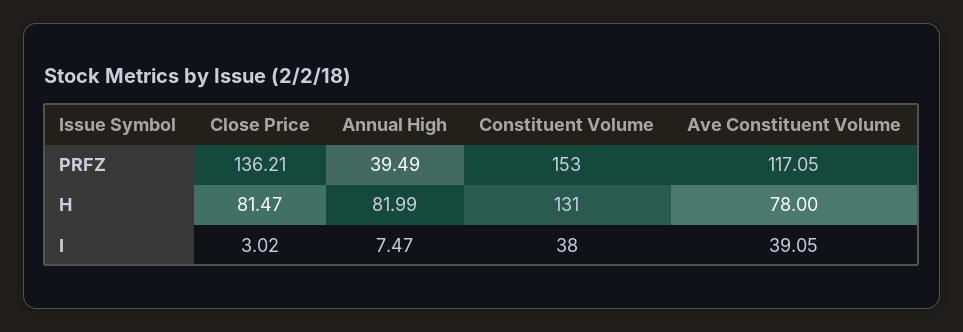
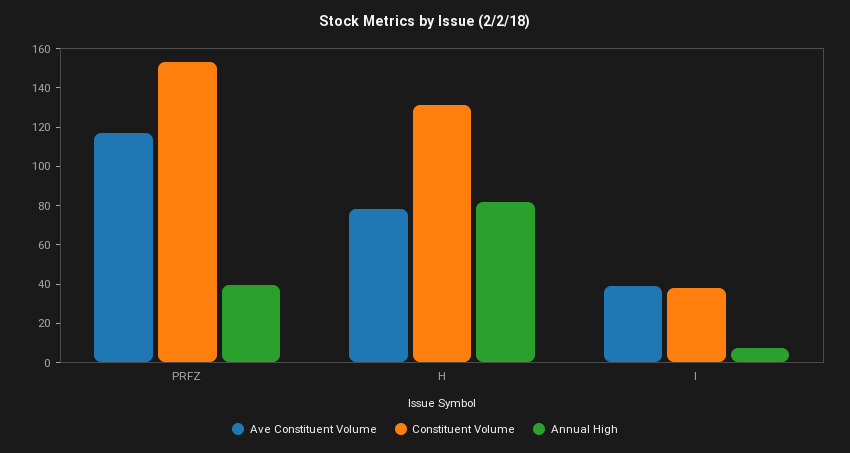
  {
-   "Close Price": {
-     "PRFZ": 136.21,
-     "H": 81.47,
-     "I": 3.02
-   },
    "Annual High": {
      "PRFZ": 39.49,
      "H": 81.99,
      "I": 7.47
    },
    "Constituent Volume": {
      "PRFZ": 153,
      "H": 131,
      "I": 38
    },
    "Ave Constituent Volume": {
      "PRFZ": 117.05,
      "H": 78,
      "I": 39.05
    }
  }

